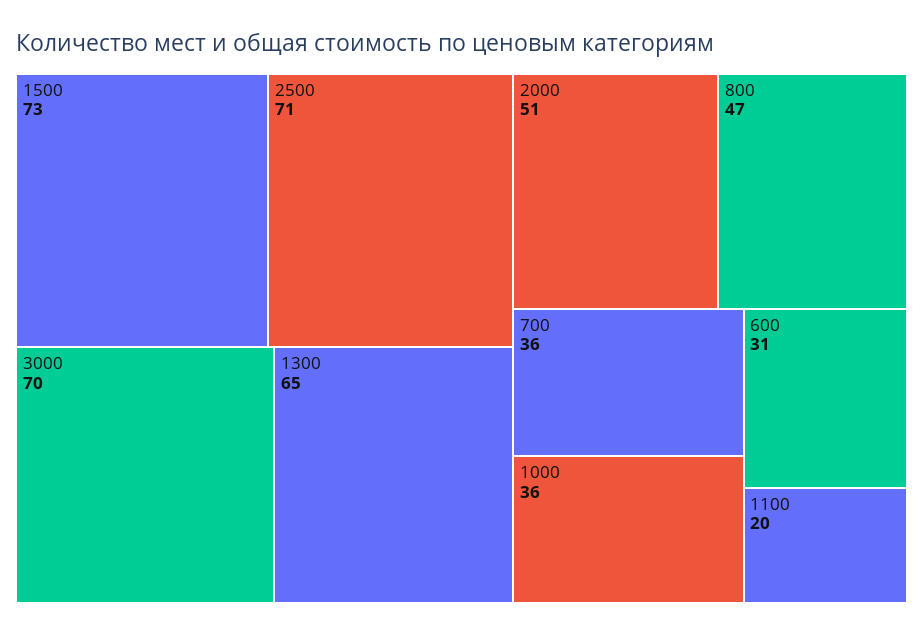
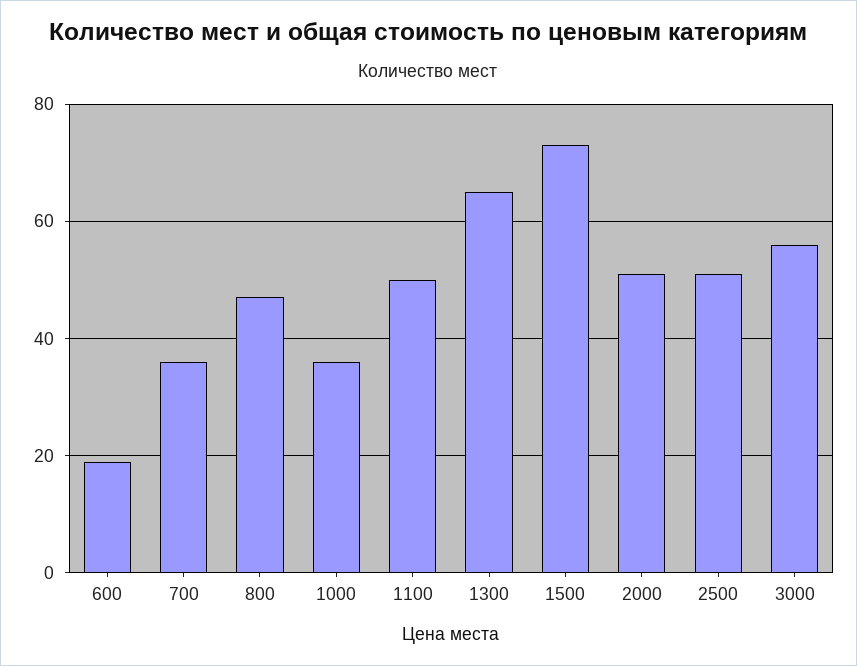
  {
    "1500": 73,
-   "2500": 71,
+   "2500": 50,
-   "3000": 70,
+   "3000": 55,
    "1300": 65,
    "2000": 51,
    "800": 47,
    "700": 36,
    "1000": 36,
-   "600": 31,
+   "600": 20,
-   "1100": 20
+   "1100": 50
  }

